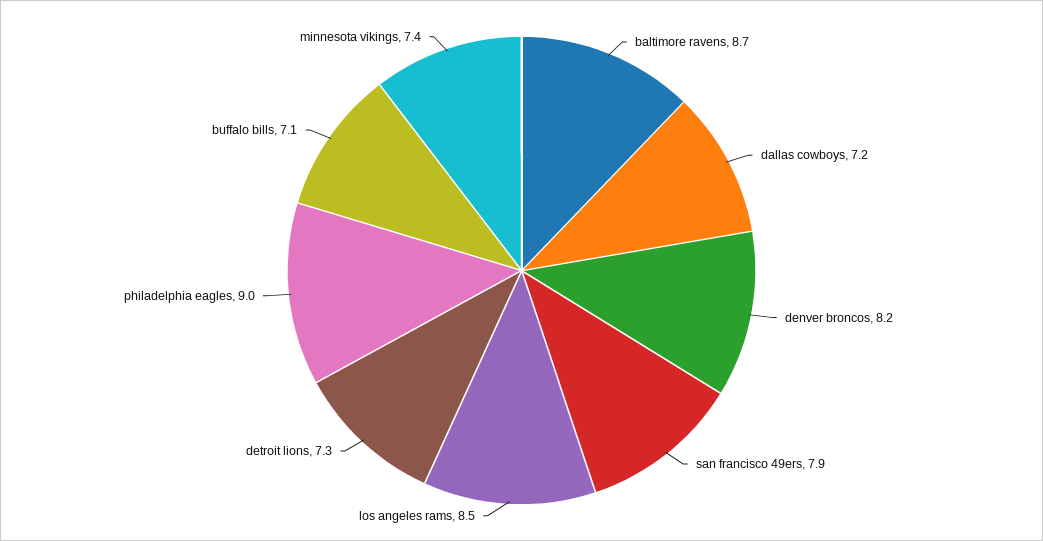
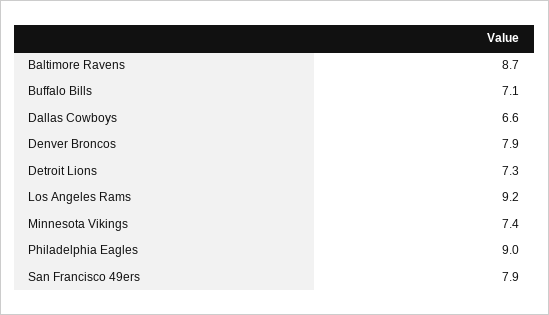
  {
    "baltimore ravens": 8.7,
-   "dallas cowboys": 7.2,
+   "dallas cowboys": 6.6,
-   "denver broncos": 8.2,
+   "denver broncos": 7.9,
    "san francisco 49ers": 7.9,
-   "los angeles rams": 8.5,
+   "los angeles rams": 9.2,
    "detroit lions": 7.3,
    "philadelphia eagles": 9,
    "buffalo bills": 7.1,
    "minnesota vikings": 7.4
  }

